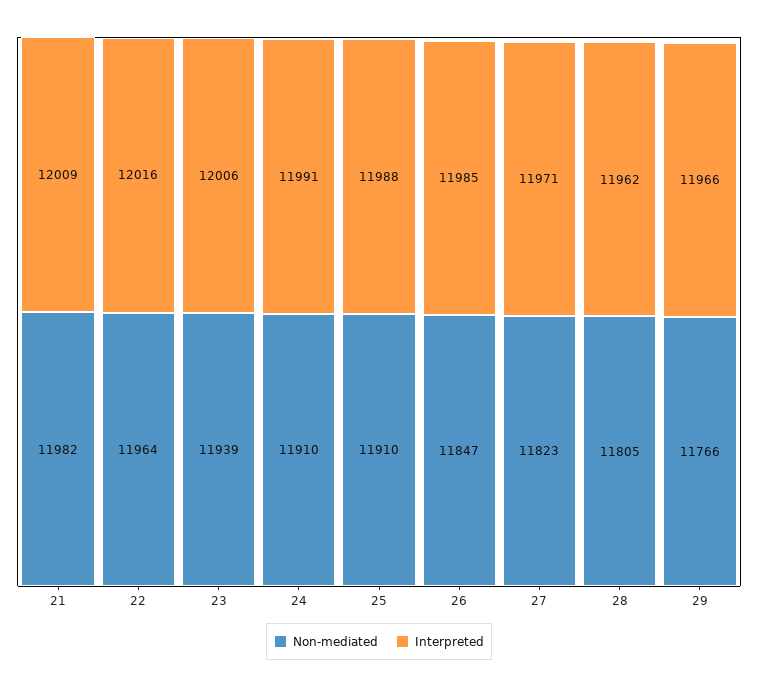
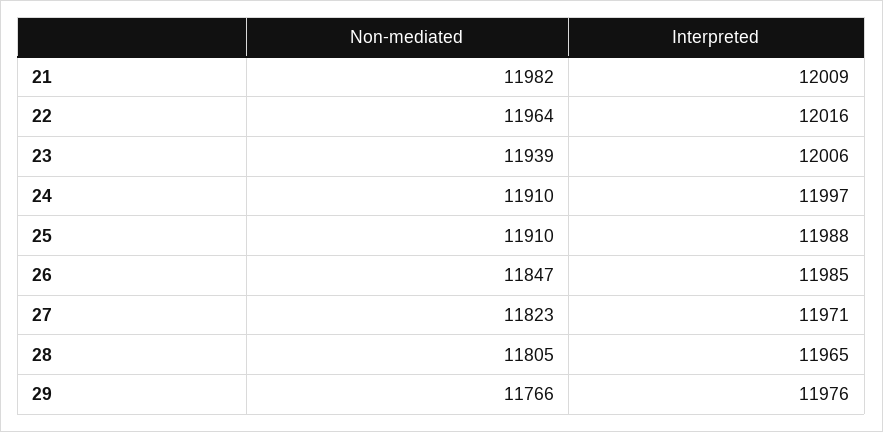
  {
    "Non-mediated": {
      "21": 11982,
      "22": 11964,
      "23": 11939,
      "24": 11910,
      "25": 11910,
      "26": 11847,
      "27": 11823,
      "28": 11805,
      "29": 11766
    },
    "Interpreted": {
      "21": 12009,
      "22": 12016,
      "23": 12006,
-     "24": 11991,
+     "24": 11997,
      "25": 11988,
      "26": 11985,
      "27": 11971,
-     "28": 11962,
+     "28": 11965,
-     "29": 11966
+     "29": 11976
    }
  }

